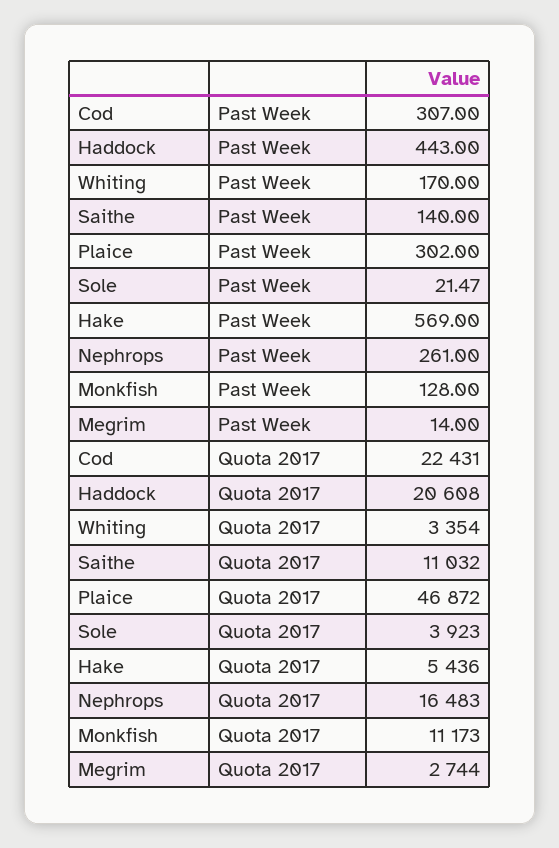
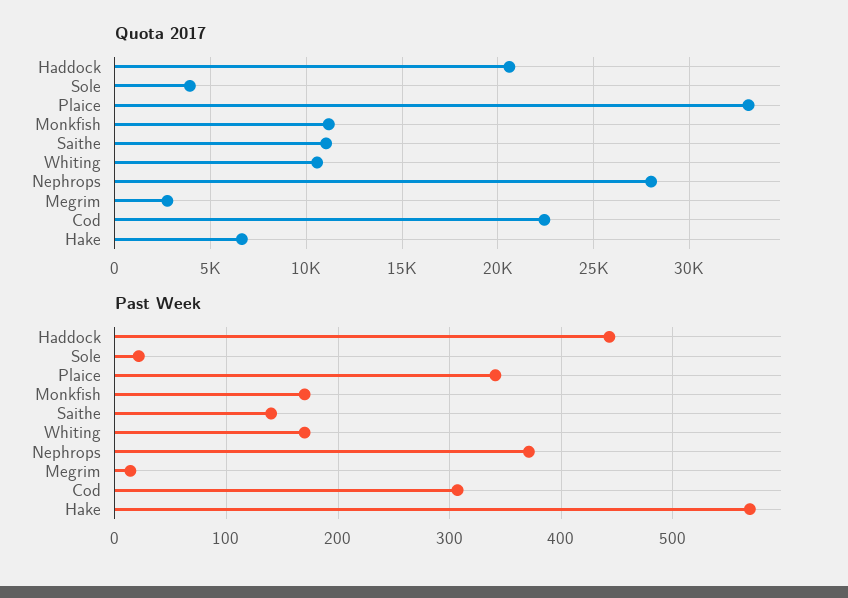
  {
    "Past Week": {
      "Cod": 307,
      "Haddock": 443,
      "Whiting": 170,
      "Saithe": 140,
-     "Plaice": 302,
+     "Plaice": 340,
      "Sole": 21.47,
      "Hake": 569,
-     "Nephrops": 261,
+     "Nephrops": 370,
-     "Monkfish": 128,
+     "Monkfish": 170,
      "Megrim": 14
    },
    "Quota 2017": {
      "Cod": 22431,
      "Haddock": 20608,
-     "Whiting": 3354,
+     "Whiting": 10500,
      "Saithe": 11032,
-     "Plaice": 46872,
+     "Plaice": 33000,
      "Sole": 3923,
-     "Hake": 5436,
+     "Hake": 6500,
-     "Nephrops": 16483,
+     "Nephrops": 28000,
      "Monkfish": 11173,
      "Megrim": 2744
    }
  }

